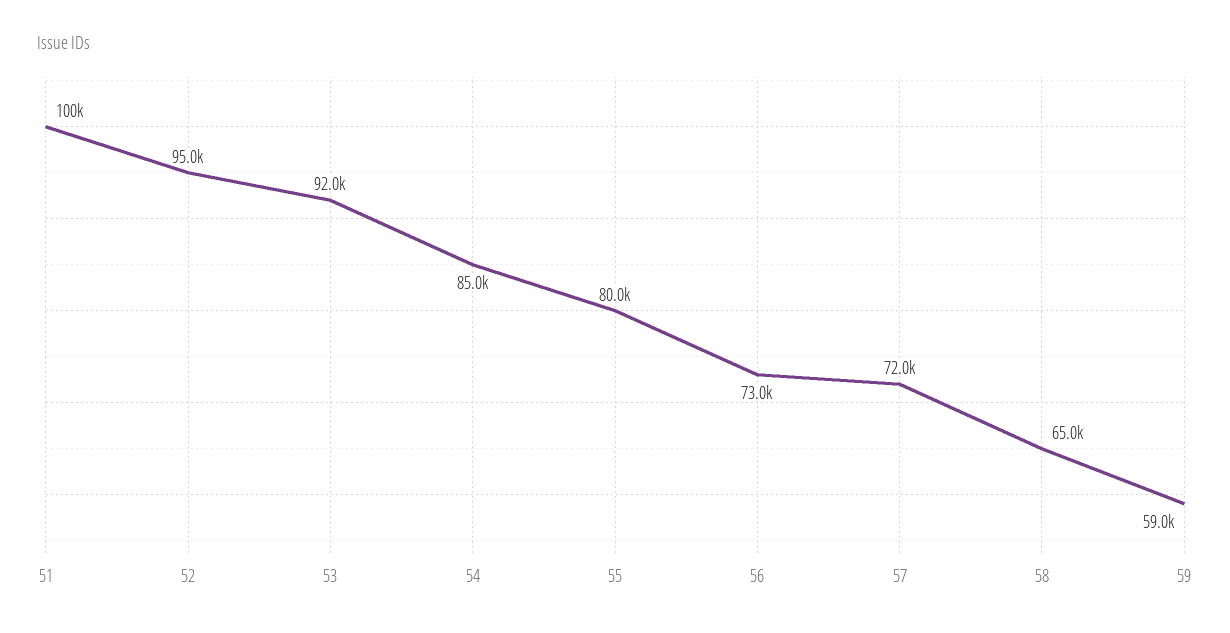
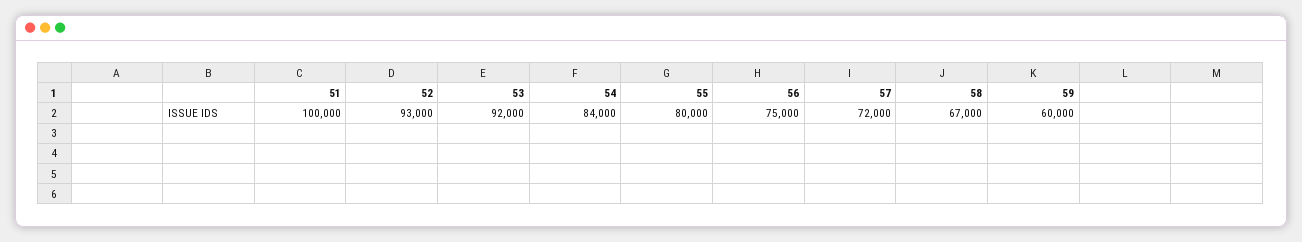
  {
    "51": 100000,
-   "52": 95000,
+   "52": 93000,
    "53": 92000,
-   "54": 85000,
+   "54": 84000,
    "55": 80000,
-   "56": 73000,
+   "56": 75000,
    "57": 72000,
-   "58": 65000,
+   "58": 67000,
-   "59": 59000
+   "59": 60000
  }

